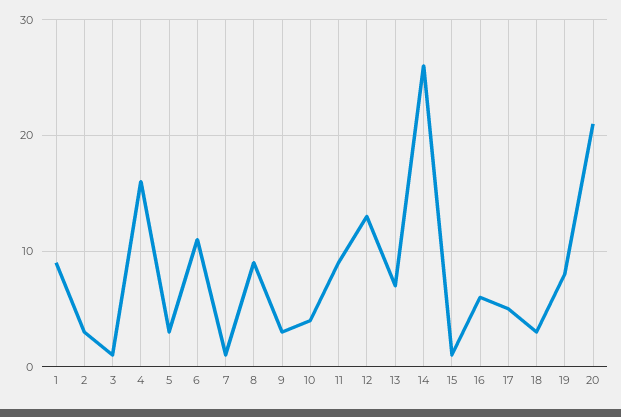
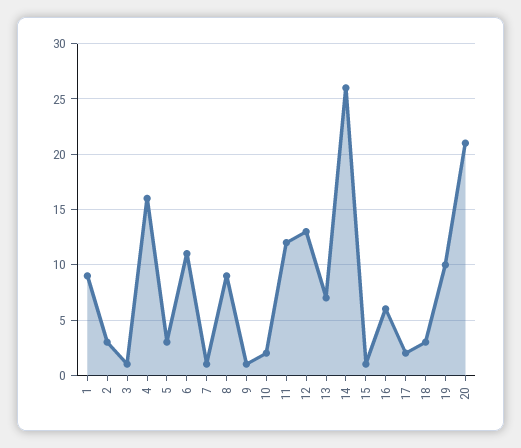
  {
    "1": 9,
    "2": 3,
    "3": 1,
    "4": 16,
    "5": 3,
    "6": 11,
    "7": 1,
    "8": 9,
-   "9": 3,
+   "9": 1,
-   "10": 4,
+   "10": 2,
-   "11": 9,
+   "11": 12,
    "12": 13,
    "13": 7,
    "14": 26,
    "15": 1,
    "16": 6,
-   "17": 5,
+   "17": 2,
    "18": 3,
-   "19": 8,
+   "19": 10,
    "20": 21
  }

